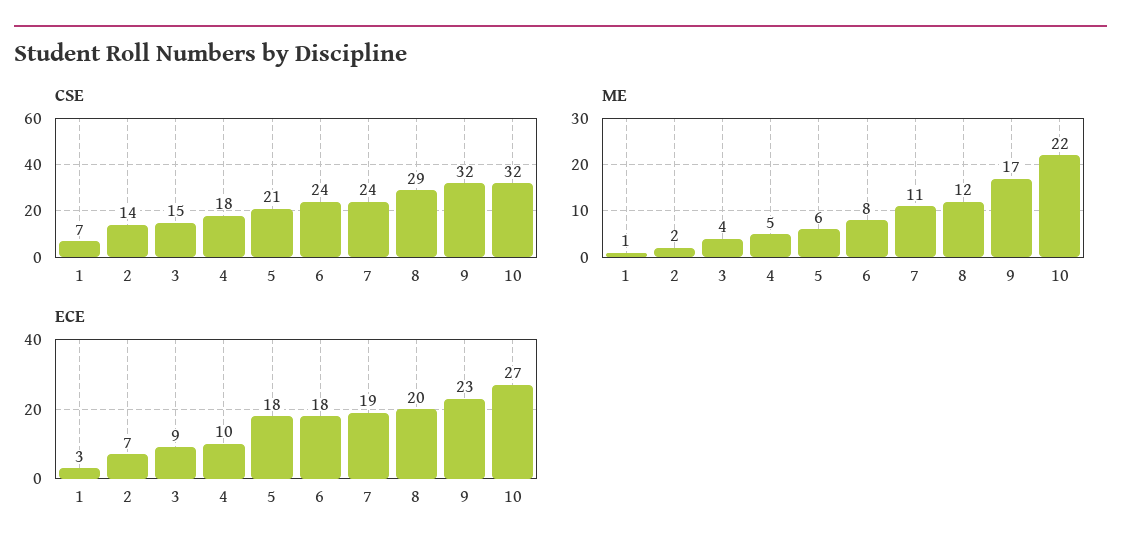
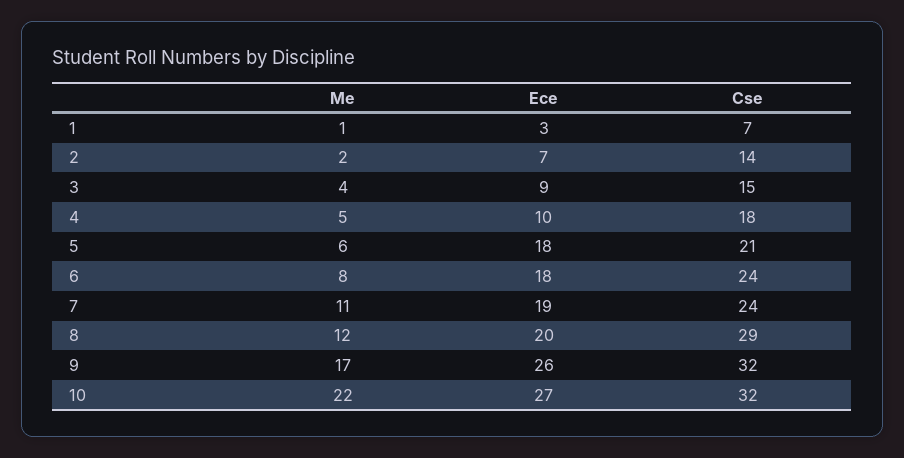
  {
    "CSE": {
      "1": 7,
      "2": 14,
      "3": 15,
      "4": 18,
      "5": 21,
      "6": 24,
      "7": 24,
      "8": 29,
      "9": 32,
      "10": 32
    },
    "ME": {
      "1": 1,
      "2": 2,
      "3": 4,
      "4": 5,
      "5": 6,
      "6": 8,
      "7": 11,
      "8": 12,
      "9": 17,
      "10": 22
    },
    "ECE": {
      "1": 3,
      "2": 7,
      "3": 9,
      "4": 10,
      "5": 18,
      "6": 18,
      "7": 19,
      "8": 20,
-     "9": 23,
+     "9": 26,
      "10": 27
    }
  }

